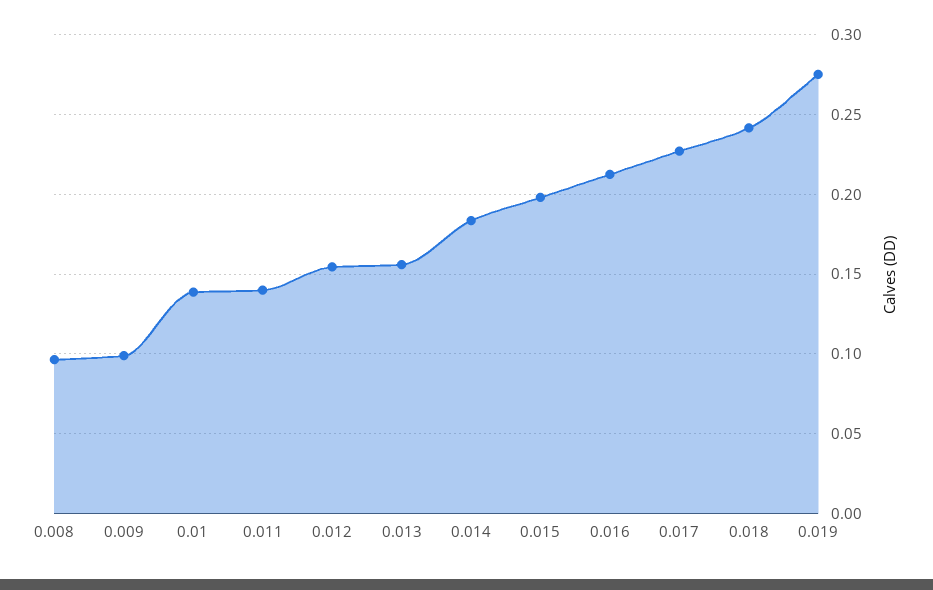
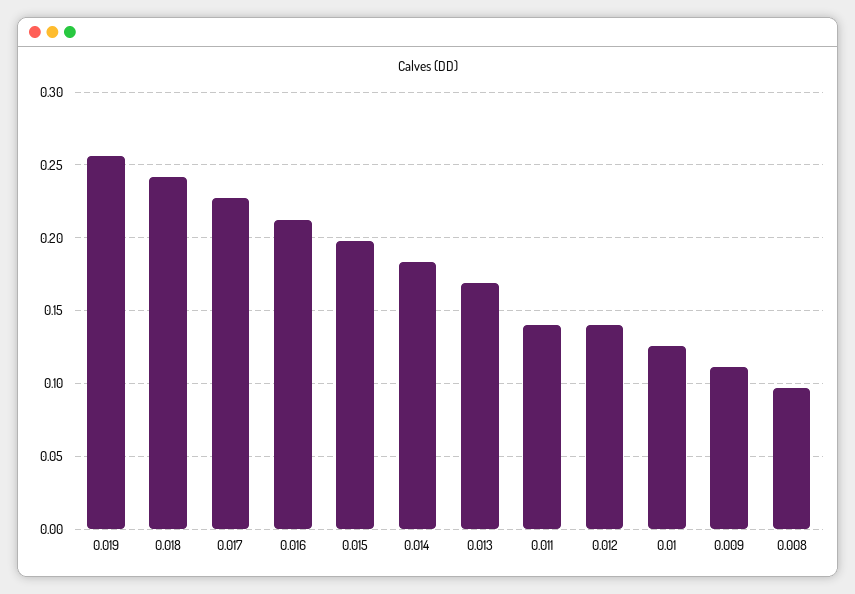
  {
    "0.008": 0.095,
-   "0.009": 0.1,
+   "0.009": 0.11,
-   "0.01": 0.14,
+   "0.01": 0.125,
    "0.011": 0.14,
-   "0.012": 0.155,
+   "0.012": 0.14,
-   "0.013": 0.155,
+   "0.013": 0.17,
    "0.014": 0.185,
    "0.015": 0.2,
    "0.016": 0.215,
    "0.017": 0.225,
    "0.018": 0.24,
-   "0.019": 0.275
+   "0.019": 0.255
  }

